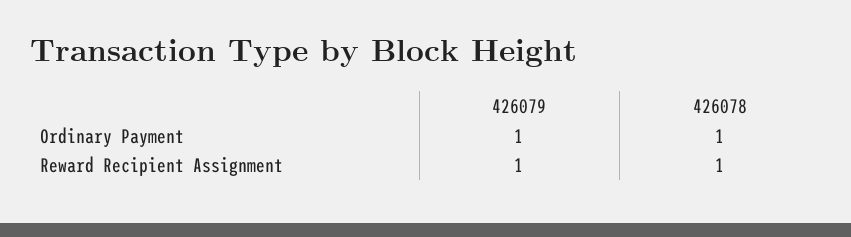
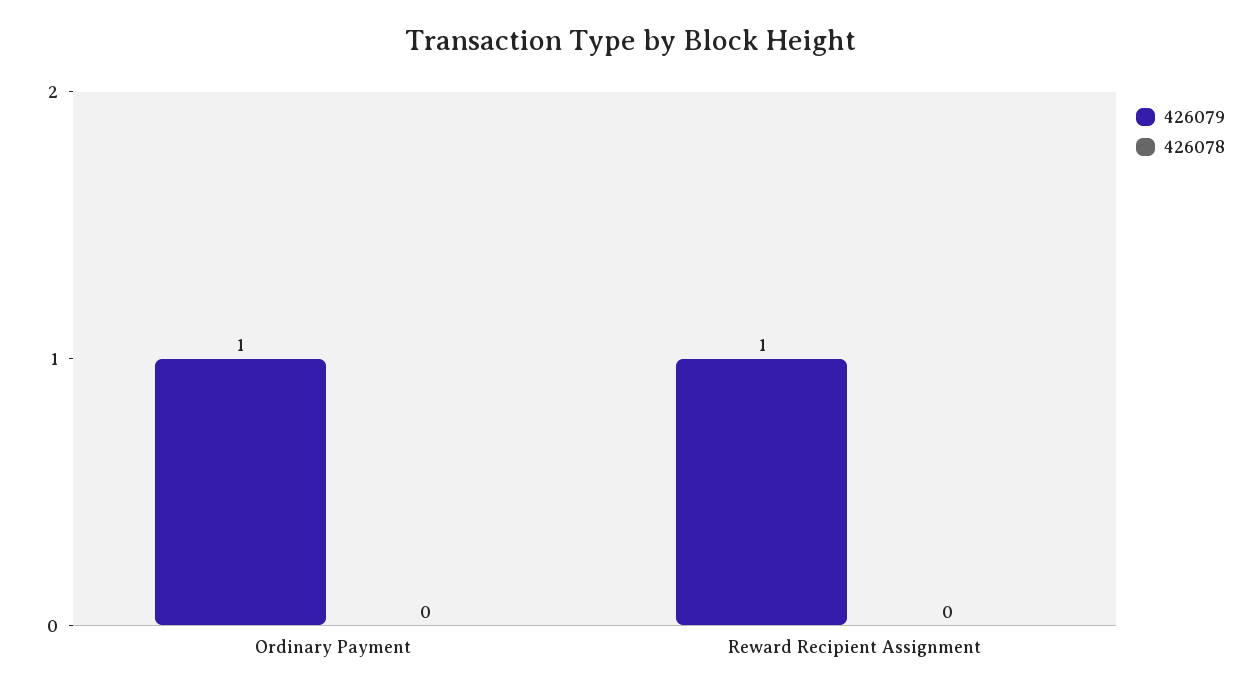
  {
    "426079": {
      "Ordinary Payment": 1,
      "Reward Recipient Assignment": 1
    },
    "426078": {
-     "Ordinary Payment": 1,
+     "Ordinary Payment": 0,
-     "Reward Recipient Assignment": 1
+     "Reward Recipient Assignment": 0
    }
  }

